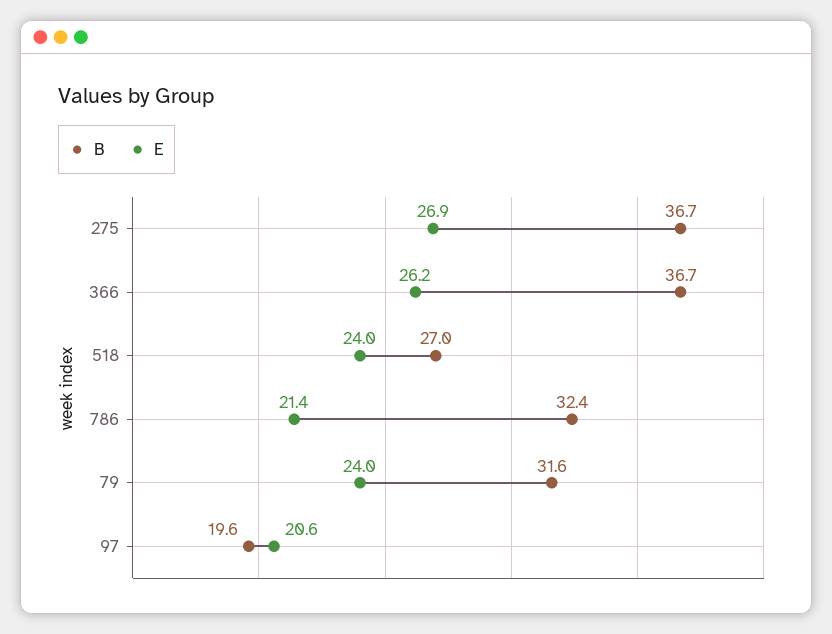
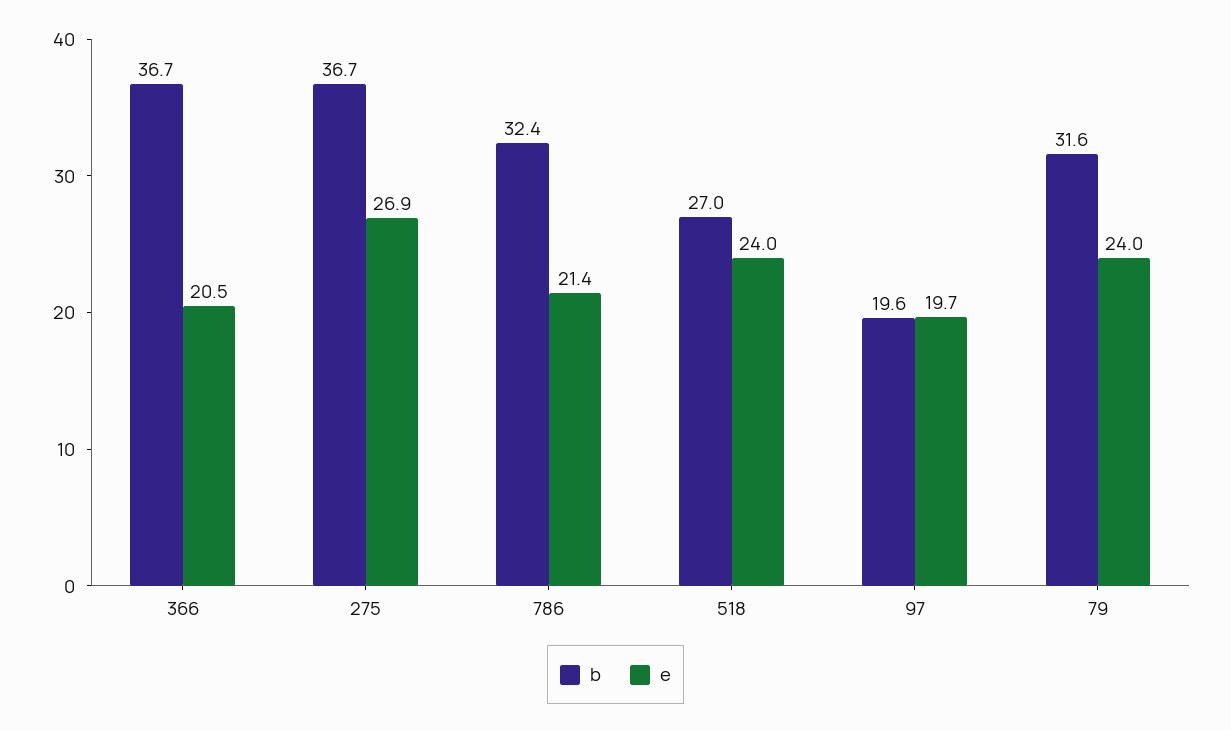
  {
    "B": {
      "275": 36.7,
      "366": 36.7,
      "518": 27,
      "786": 32.4,
      "79": 31.6,
      "97": 19.6
    },
    "E": {
      "275": 26.9,
-     "366": 26.2,
+     "366": 20.5,
      "518": 24,
      "786": 21.4,
      "79": 24,
-     "97": 20.6
+     "97": 19.7
    }
  }

